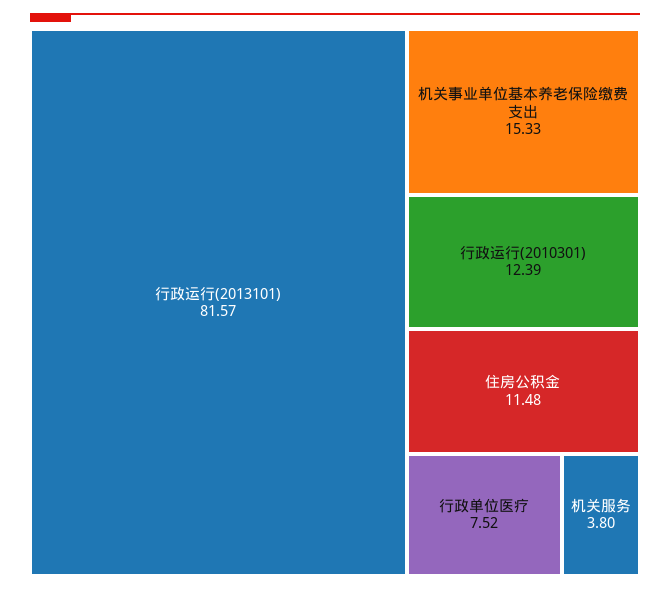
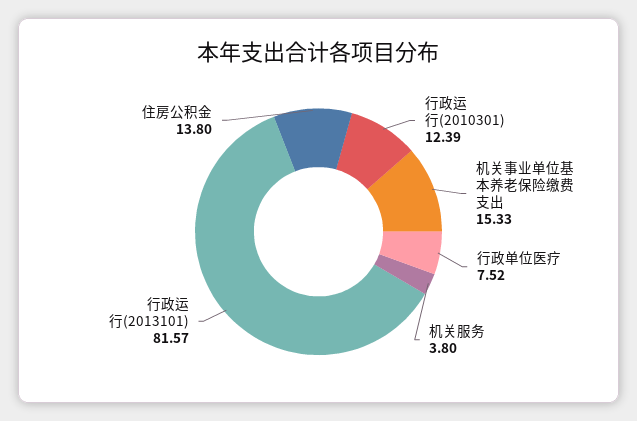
  {
    "行政运行(2013101)": 81.57,
    "机关事业单位基本养老保险缴费支出": 15.33,
    "行政运行(2010301)": 12.39,
-   "住房公积金": 11.48,
+   "住房公积金": 13.8,
    "行政单位医疗": 7.52,
    "机关服务": 3.8
  }

